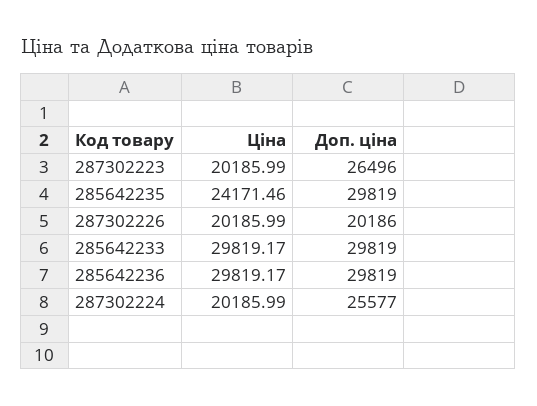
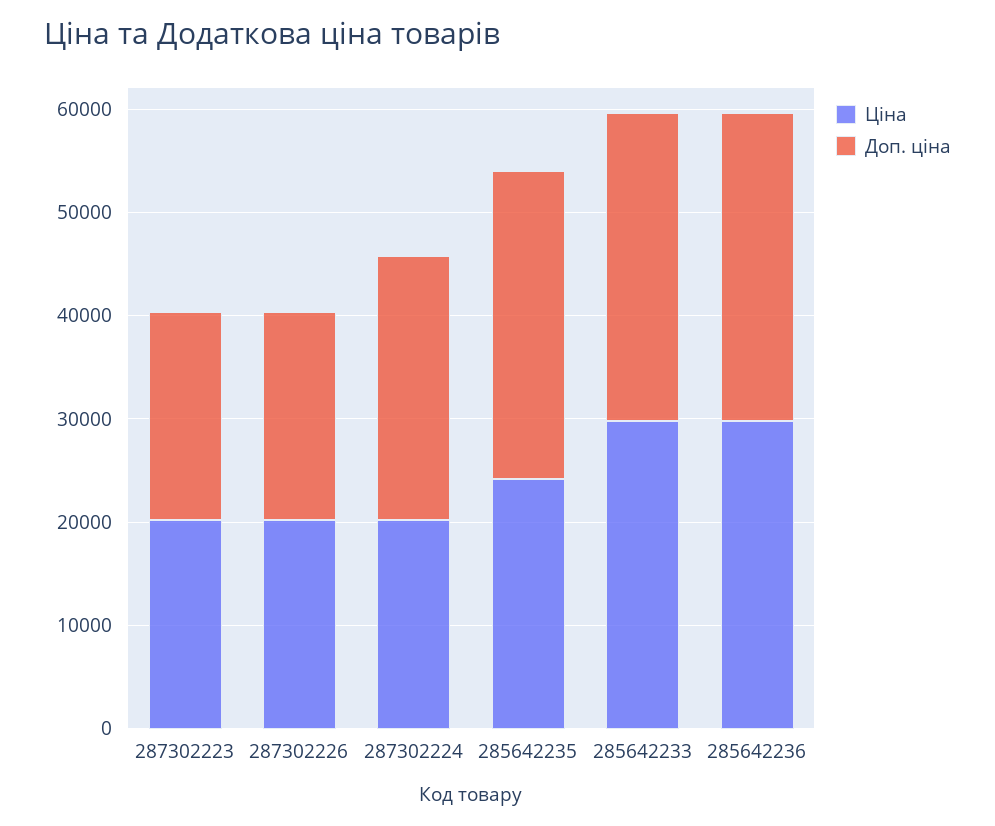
  {
    "Ціна": {
      "287302223": 20185.99,
      "285642235": 24171.46,
      "287302226": 20185.99,
      "285642233": 29819.17,
      "285642236": 29819.17,
      "287302224": 20185.99
    },
    "Доп. ціна": {
-     "287302223": 26496,
+     "287302223": 20000,
      "285642235": 29819,
      "287302226": 20186,
      "285642233": 29819,
      "285642236": 29819,
      "287302224": 25577
    }
  }

